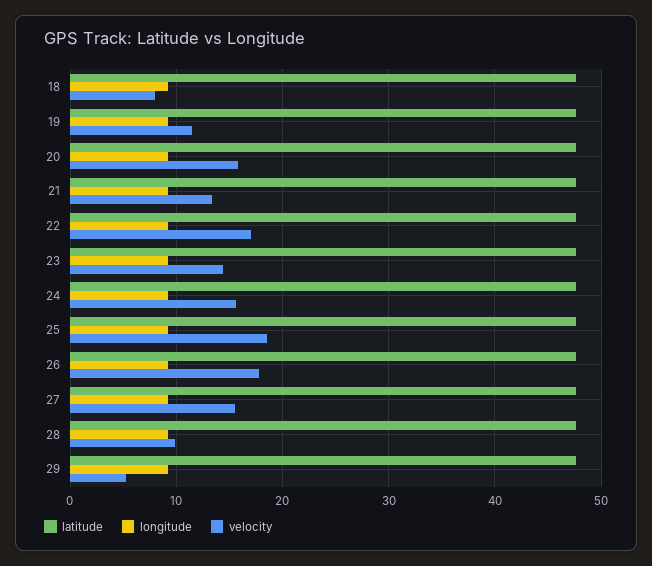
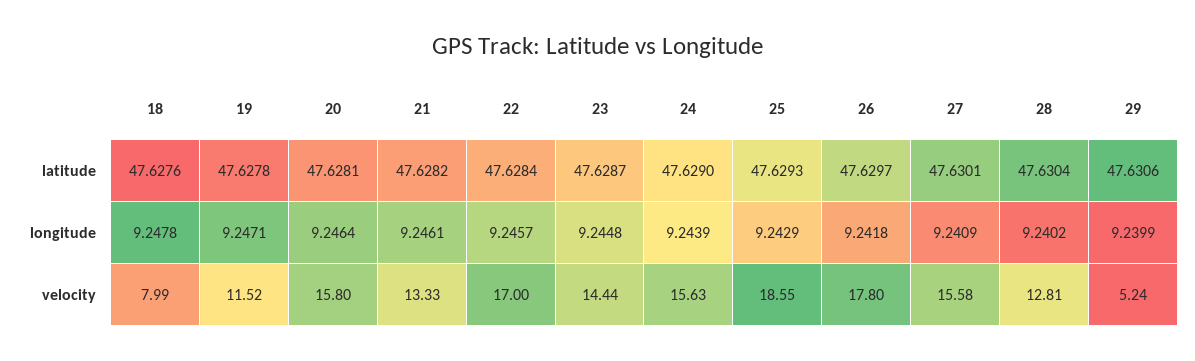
  {
    "latitude": {
      "18": 47.6276,
      "19": 47.6278,
      "20": 47.6281,
      "21": 47.6282,
      "22": 47.6284,
      "23": 47.6287,
      "24": 47.629,
      "25": 47.6293,
      "26": 47.6297,
      "27": 47.6301,
      "28": 47.6304,
      "29": 47.6306
    },
    "longitude": {
      "18": 9.2478,
      "19": 9.2471,
      "20": 9.2464,
      "21": 9.2461,
      "22": 9.2457,
      "23": 9.2448,
      "24": 9.2439,
      "25": 9.2429,
      "26": 9.2418,
      "27": 9.2409,
      "28": 9.2402,
      "29": 9.2399
    },
    "velocity": {
      "18": 7.99,
      "19": 11.52,
      "20": 15.8,
      "21": 13.33,
      "22": 17,
      "23": 14.44,
      "24": 15.63,
      "25": 18.55,
      "26": 17.8,
      "27": 15.58,
-     "28": 10,
+     "28": 12.81,
      "29": 5.24
    }
  }

